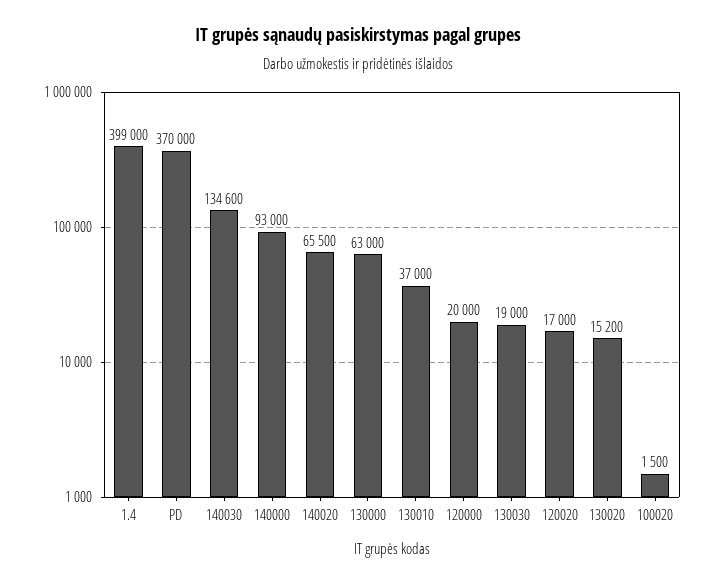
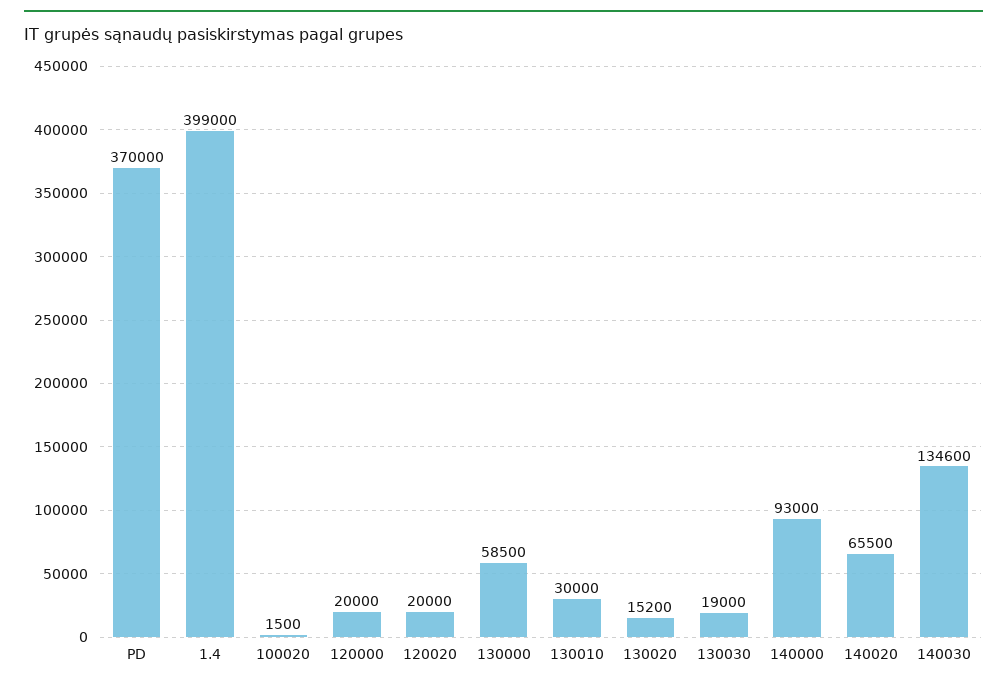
  {
    "1.4": 399000,
    "PD": 370000,
    "140030": 134600,
    "140000": 93000,
    "140020": 65500,
-   "130000": 63000,
+   "130000": 58500,
-   "130010": 37000,
+   "130010": 30000,
    "120000": 20000,
    "130030": 19000,
-   "120020": 17000,
+   "120020": 20000,
    "130020": 15200,
    "100020": 1500
  }

